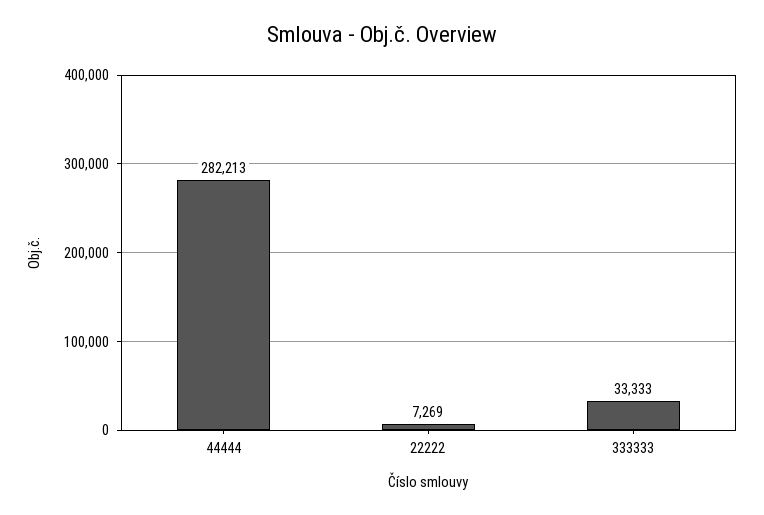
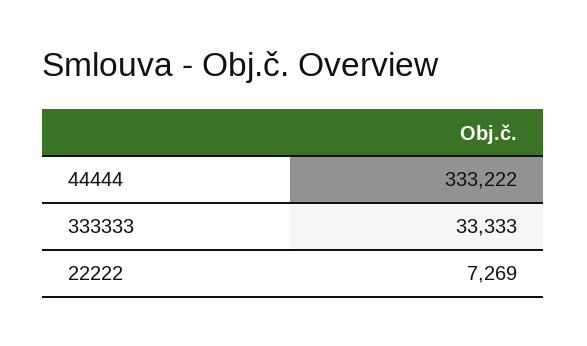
  {
-   "44444": 282213,
+   "44444": 333222,
    "22222": 7269,
    "333333": 33333
  }

